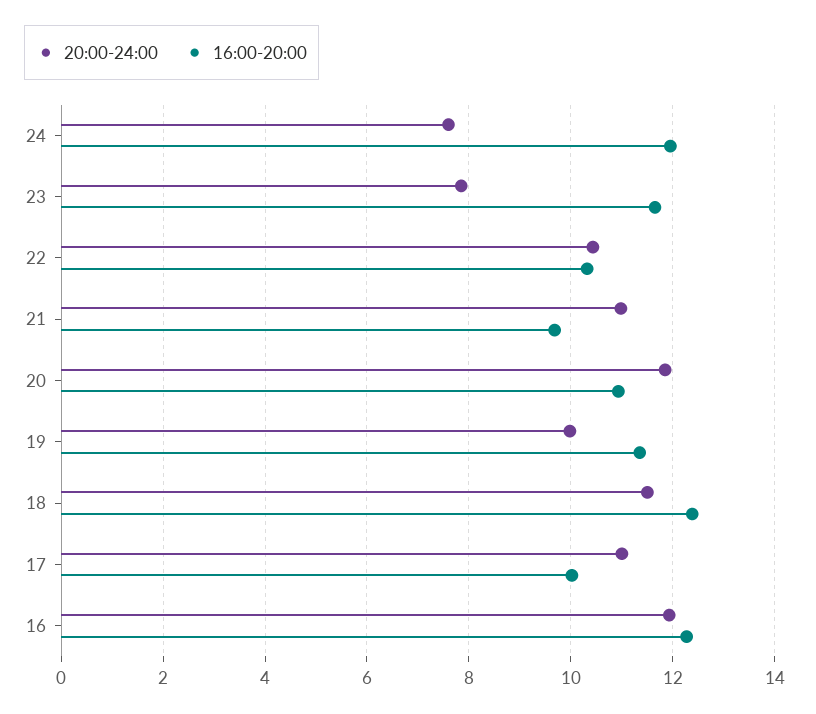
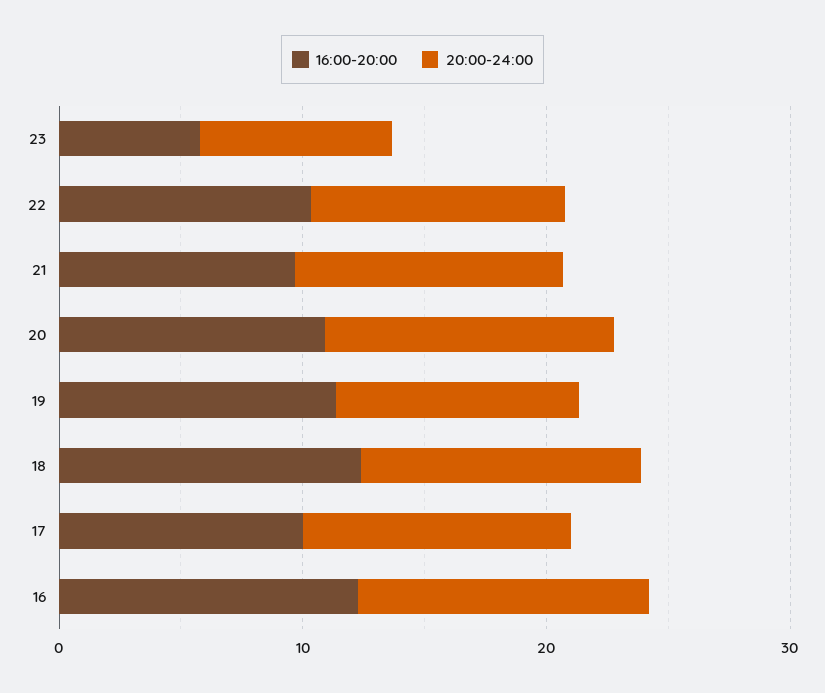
  {
    "20:00-24:00": {
-     "24": 7.6,
      "23": 7.8,
      "22": 10.4,
      "21": 11,
      "20": 11.8,
      "19": 10,
      "18": 11.6,
      "17": 11,
      "16": 12
    },
    "16:00-20:00": {
-     "24": 12,
-     "23": 11.6,
+     "23": 6,
      "22": 10.4,
      "21": 9.6,
      "20": 11,
      "19": 11.4,
      "18": 12.4,
      "17": 10,
      "16": 12.2
    }
  }

